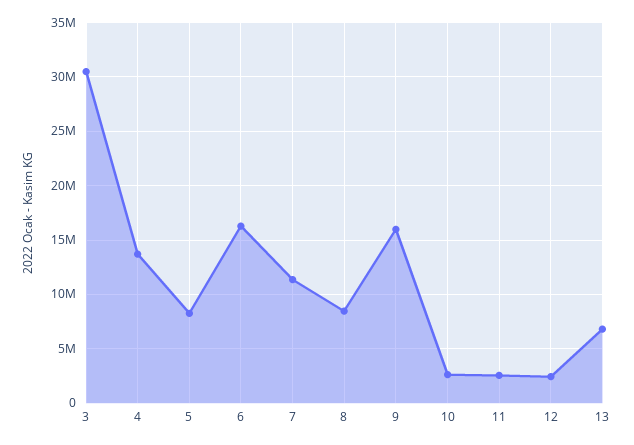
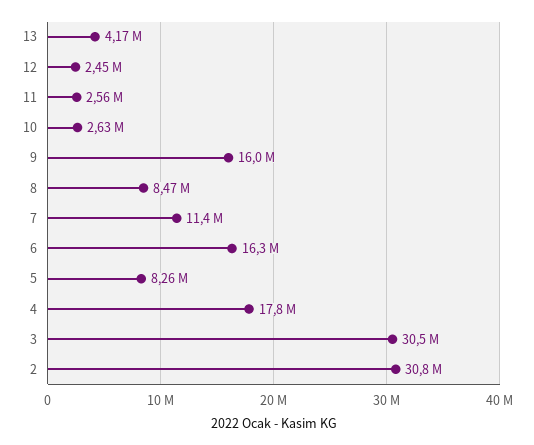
  {
    "3": 30500000,
-   "4": 14000000,
+   "4": 17800000,
    "5": 8260000,
    "6": 16300000,
    "7": 11400000,
    "8": 8470000,
    "9": 16000000,
    "10": 2630000,
    "11": 2560000,
    "12": 2450000,
-   "13": 7000000
+   "13": 4170000,
+   "2": 30800000
  }

